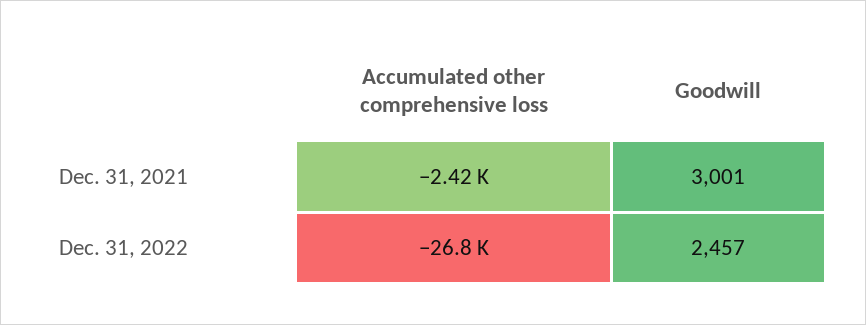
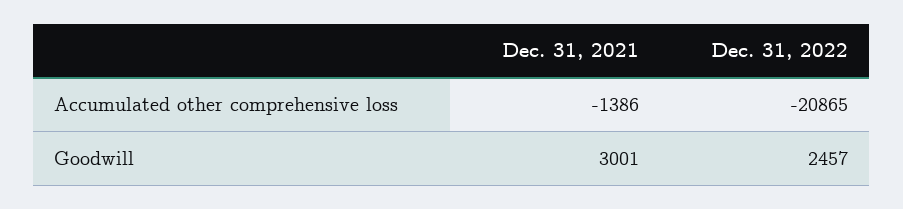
  {
    "Accumulated other comprehensive loss": {
-     "Dec. 31, 2021": -2420,
+     "Dec. 31, 2021": -1386,
-     "Dec. 31, 2022": -26800
+     "Dec. 31, 2022": -20865
    },
    "Goodwill": {
      "Dec. 31, 2021": 3001,
      "Dec. 31, 2022": 2457
    }
  }

